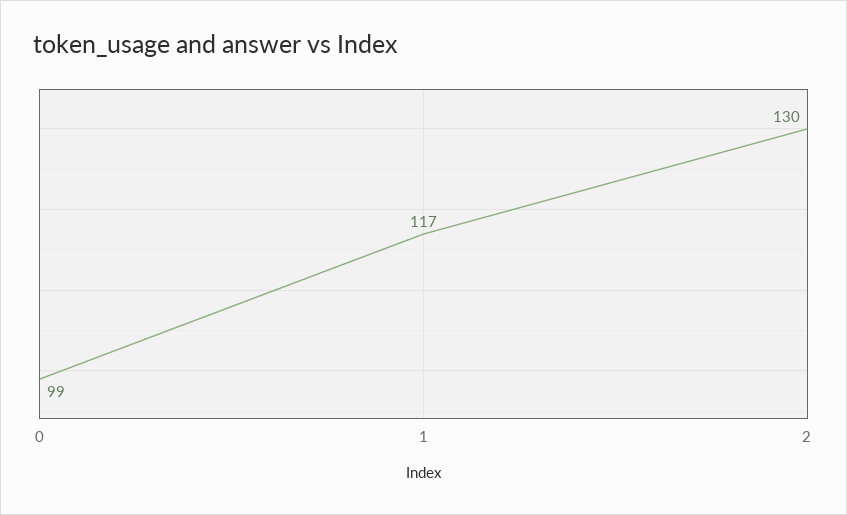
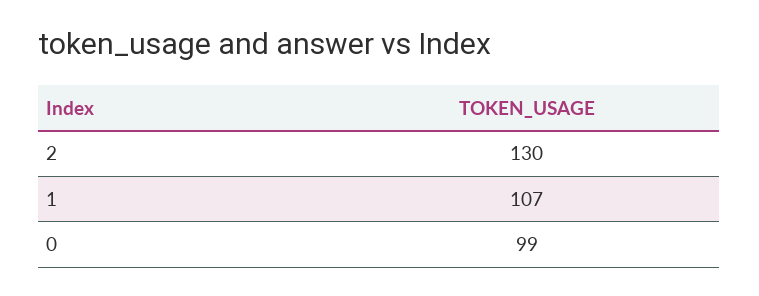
  {
    "0": 99,
-   "1": 117,
+   "1": 107,
    "2": 130
  }

